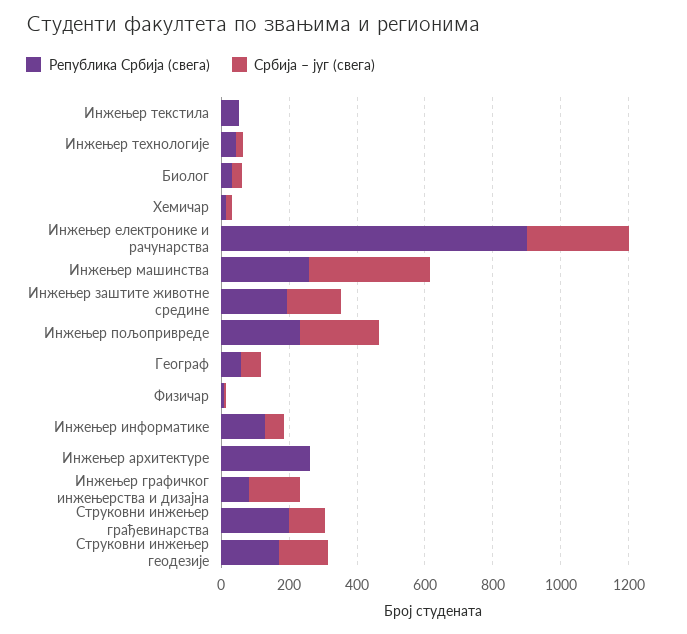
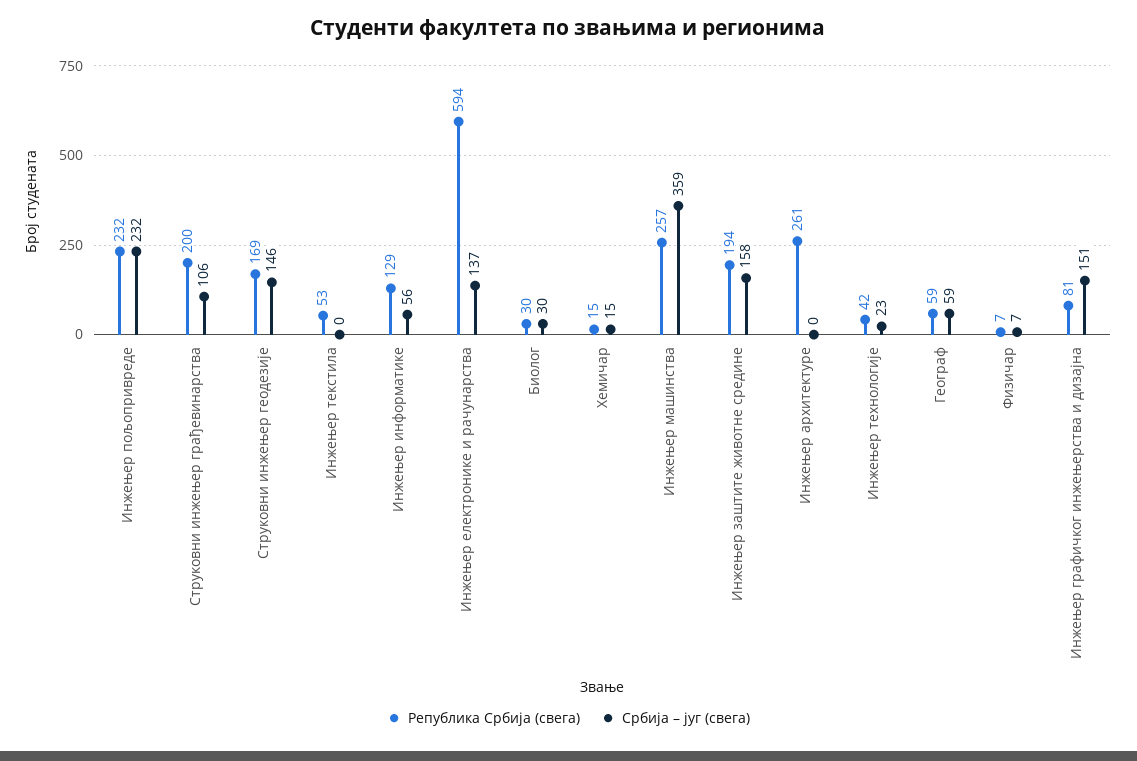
  {
    "Република Србија (свега)": {
      "Инжењер текстила": 53,
      "Инжењер технологије": 42,
      "Биолог": 30,
      "Хемичар": 15,
-     "Инжењер електронике и рачунарства": 900,
+     "Инжењер електронике и рачунарства": 594,
      "Инжењер машинства": 257,
      "Инжењер заштите животне средине": 194,
      "Инжењер пољопривреде": 232,
      "Географ": 59,
      "Физичар": 7,
      "Инжењер информатике": 129,
      "Инжењер архитектуре": 261,
      "Инжењер графичког инжењерства и дизајна": 81,
      "Струковни инжењер грађевинарства": 200,
      "Струковни инжењер геодезије": 169
    },
    "Србија – југ (свега)": {
      "Инжењер текстила": 0,
      "Инжењер технологије": 23,
      "Биолог": 30,
      "Хемичар": 15,
-     "Инжењер електронике и рачунарства": 300,
+     "Инжењер електронике и рачунарства": 137,
      "Инжењер машинства": 359,
      "Инжењер заштите животне средине": 158,
      "Инжењер пољопривреде": 232,
      "Географ": 59,
      "Физичар": 7,
      "Инжењер информатике": 56,
      "Инжењер архитектуре": 0,
      "Инжењер графичког инжењерства и дизајна": 151,
      "Струковни инжењер грађевинарства": 106,
      "Струковни инжењер геодезије": 146
    }
  }

